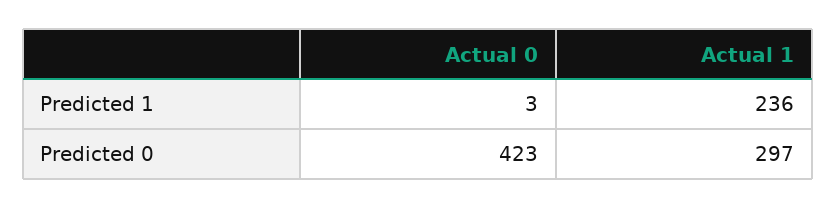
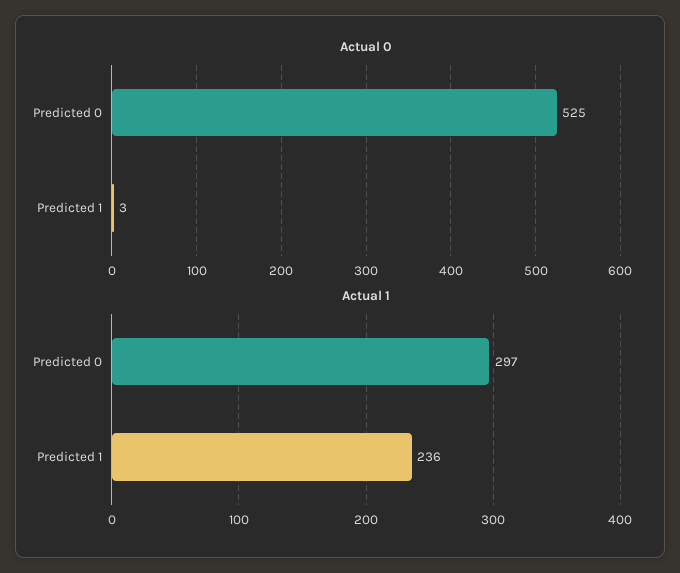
  {
    "Actual 0": {
      "Predicted 1": 3,
-     "Predicted 0": 423
+     "Predicted 0": 525
    },
    "Actual 1": {
      "Predicted 1": 236,
      "Predicted 0": 297
    }
  }

